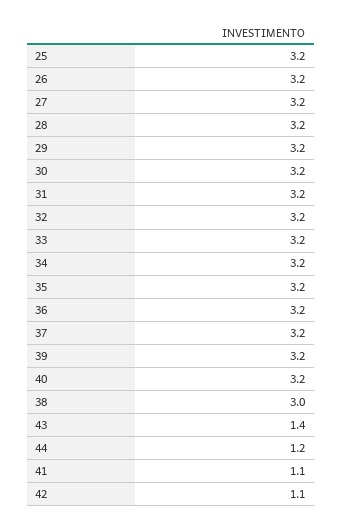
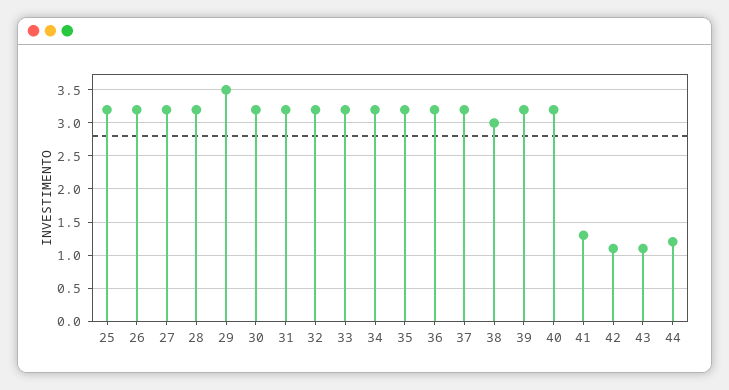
  {
    "25": 3.2,
    "26": 3.2,
    "27": 3.2,
    "28": 3.2,
-   "29": 3.2,
+   "29": 3.5,
    "30": 3.2,
    "31": 3.2,
    "32": 3.2,
    "33": 3.2,
    "34": 3.2,
    "35": 3.2,
    "36": 3.2,
    "37": 3.2,
    "39": 3.2,
    "40": 3.2,
    "38": 3,
-   "43": 1.4,
+   "43": 1.1,
    "44": 1.2,
-   "41": 1.1,
+   "41": 1.3,
    "42": 1.1
  }

